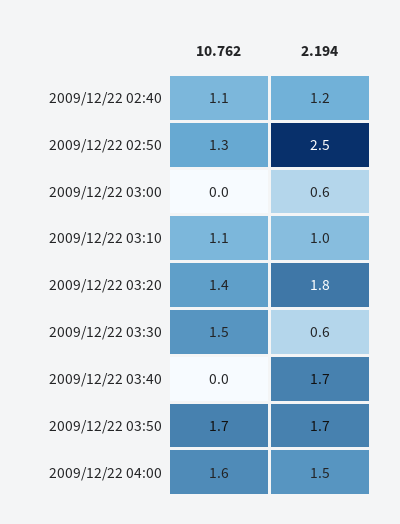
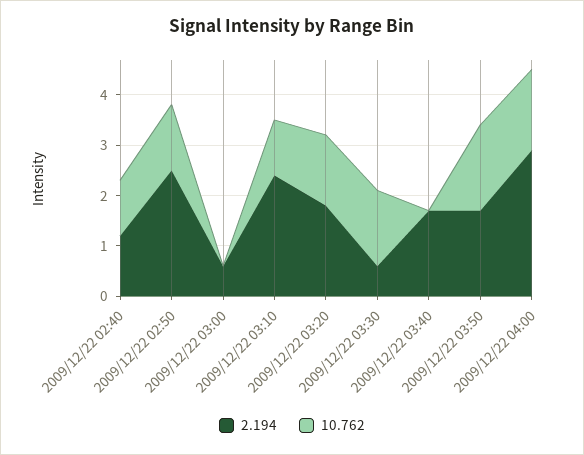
  {
    "10.762": {
      "2009/12/22 02:40": 1.1,
      "2009/12/22 02:50": 1.3,
      "2009/12/22 03:00": 0,
      "2009/12/22 03:10": 1.1,
      "2009/12/22 03:20": 1.4,
      "2009/12/22 03:30": 1.5,
      "2009/12/22 03:40": 0,
      "2009/12/22 03:50": 1.7,
      "2009/12/22 04:00": 1.6
    },
    "2.194": {
      "2009/12/22 02:40": 1.2,
      "2009/12/22 02:50": 2.5,
      "2009/12/22 03:00": 0.6,
-     "2009/12/22 03:10": 1,
+     "2009/12/22 03:10": 2.5,
      "2009/12/22 03:20": 1.8,
      "2009/12/22 03:30": 0.6,
      "2009/12/22 03:40": 1.7,
      "2009/12/22 03:50": 1.7,
-     "2009/12/22 04:00": 1.5
+     "2009/12/22 04:00": 3
    }
  }

